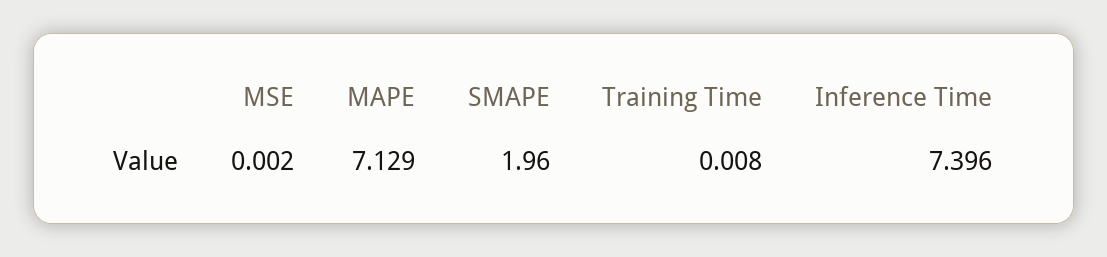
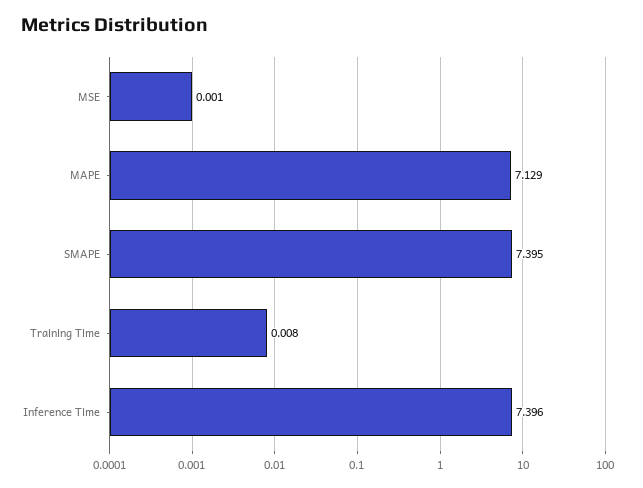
  {
-   "MSE": 0.002,
+   "MSE": 0.001,
    "MAPE": 7.129,
-   "SMAPE": 1.96,
+   "SMAPE": 7.395,
    "Training Time": 0.008,
    "Inference Time": 7.396
  }

